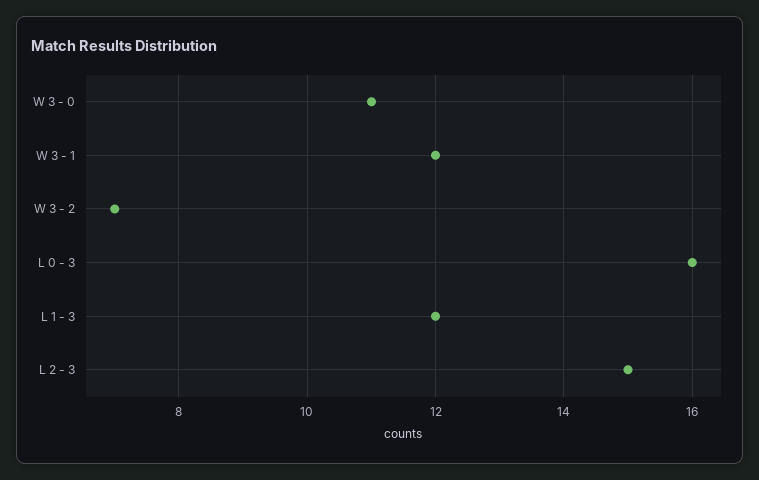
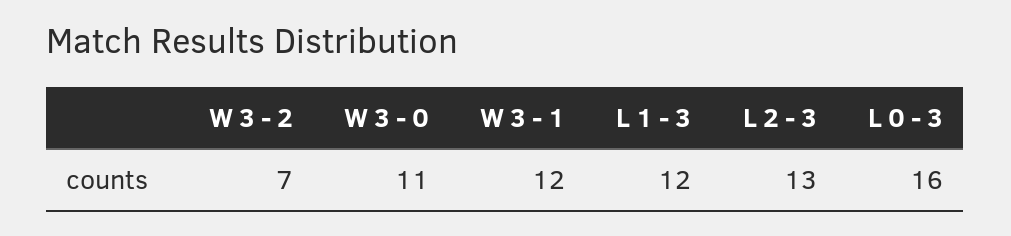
  {
    "W 3 - 0": 11,
    "W 3 - 1": 12,
    "W 3 - 2": 7,
    "L 0 - 3": 16,
    "L 1 - 3": 12,
-   "L 2 - 3": 15
+   "L 2 - 3": 13
  }

